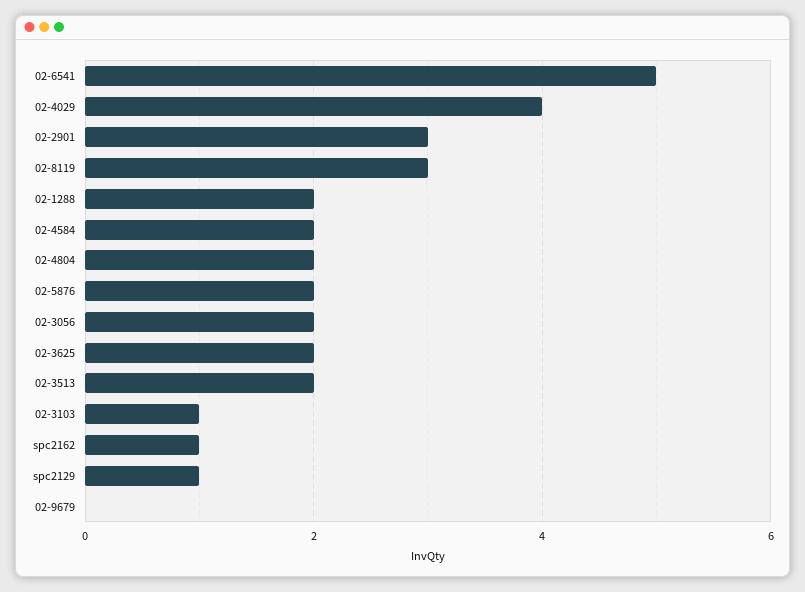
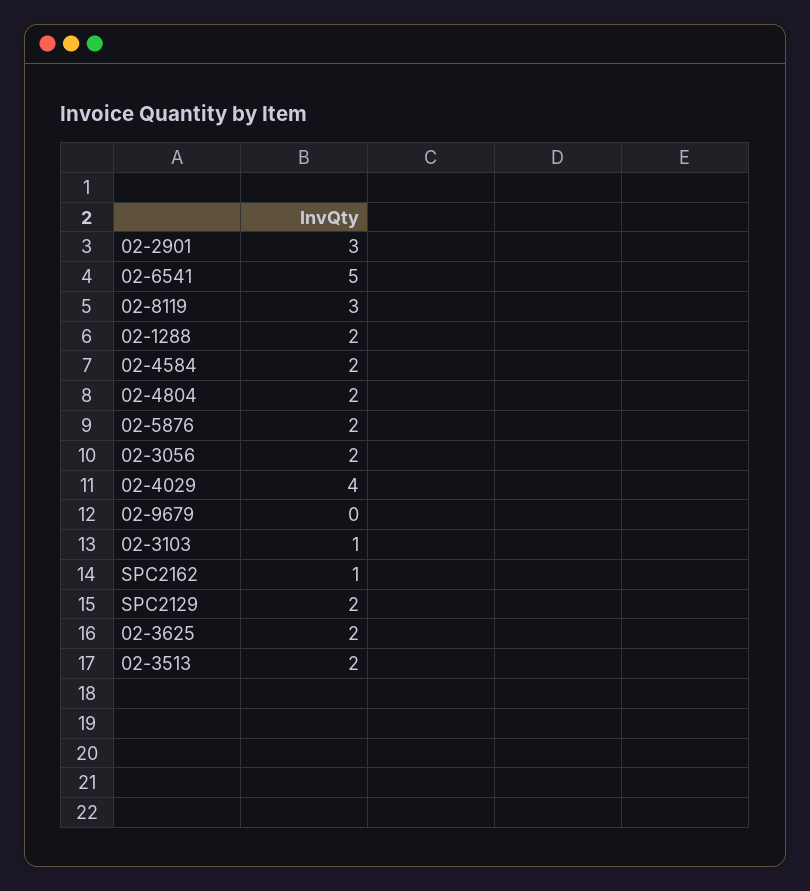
  {
    "02-6541": 5,
    "02-4029": 4,
    "02-2901": 3,
    "02-8119": 3,
    "02-1288": 2,
    "02-4584": 2,
    "02-4804": 2,
    "02-5876": 2,
    "02-3056": 2,
    "02-3625": 2,
    "02-3513": 2,
    "02-3103": 1,
    "spc2162": 1,
-   "spc2129": 1,
+   "spc2129": 2,
    "02-9679": 0
  }

